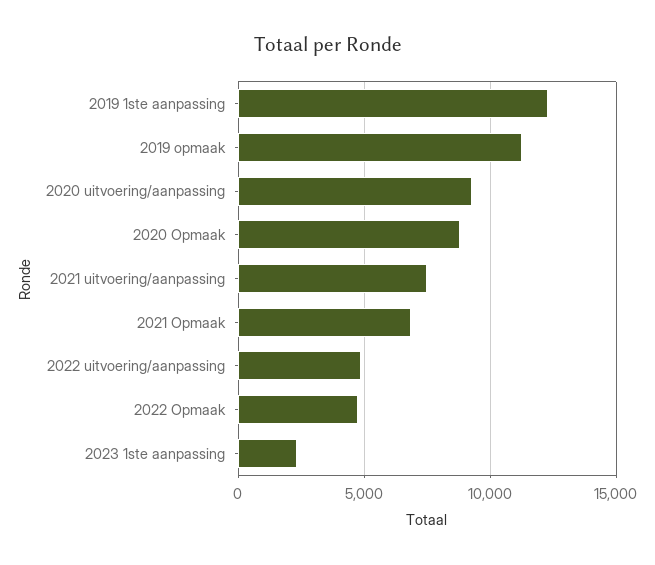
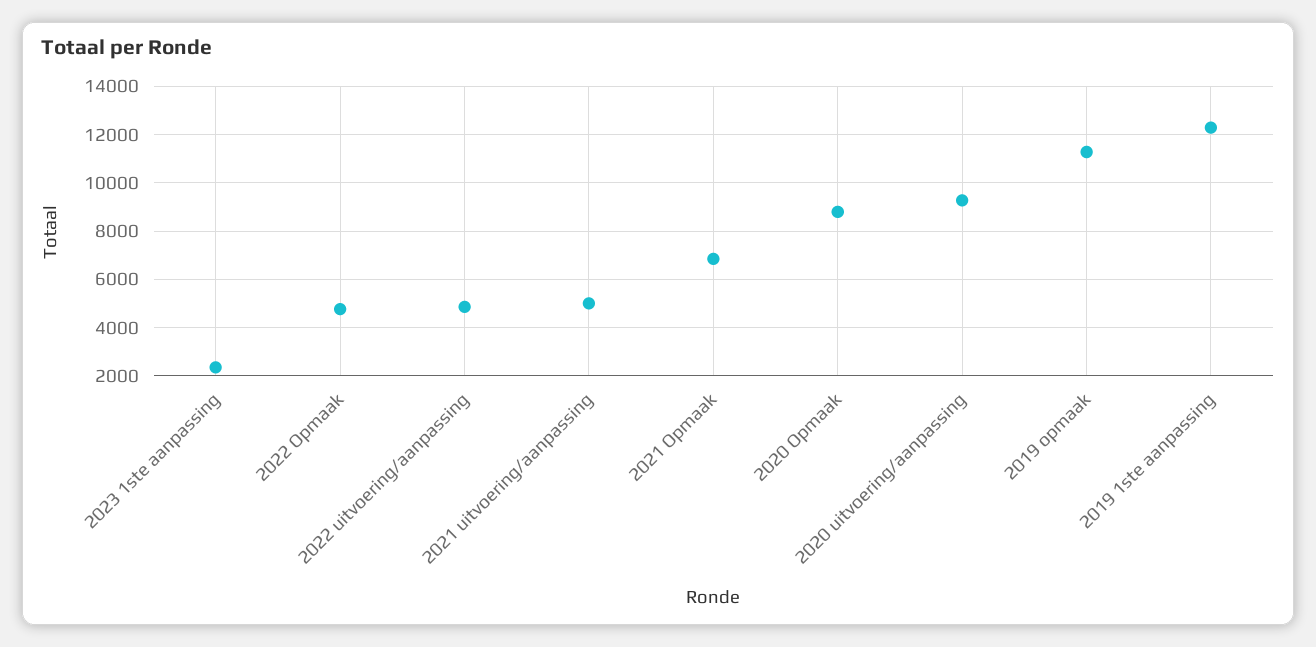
  {
    "2019 1ste aanpassing": 12250,
    "2019 opmaak": 11250,
    "2020 uitvoering/aanpassing": 9250,
    "2020 Opmaak": 8750,
-   "2021 uitvoering/aanpassing": 7500,
+   "2021 uitvoering/aanpassing": 5000,
    "2021 Opmaak": 6750,
    "2022 uitvoering/aanpassing": 4750,
    "2022 Opmaak": 4750,
    "2023 1ste aanpassing": 2250
  }

